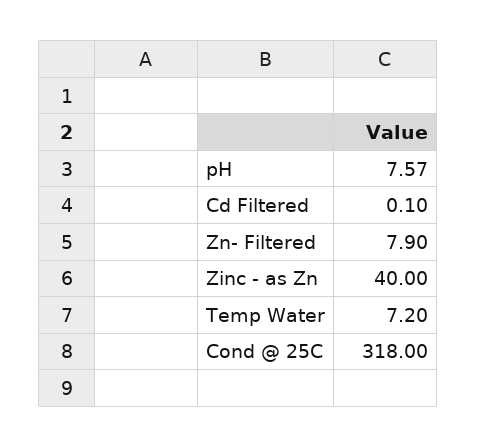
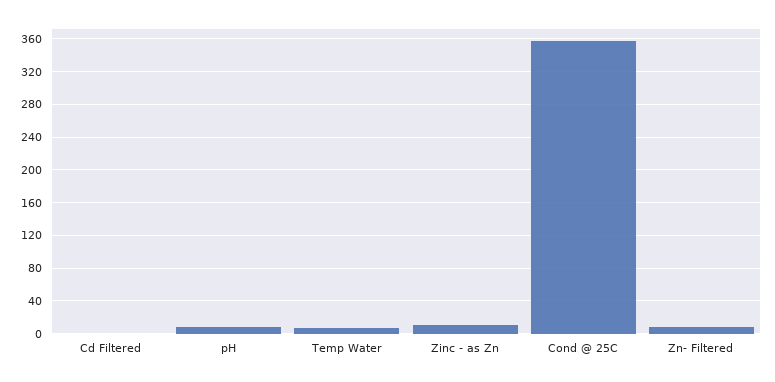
  {
    "pH": 7.57,
    "Cd Filtered": 0.1,
    "Zn- Filtered": 7.9,
-   "Zinc - as Zn": 40,
+   "Zinc - as Zn": 10,
    "Temp Water": 7.2,
-   "Cond @ 25C": 318
+   "Cond @ 25C": 360
  }

